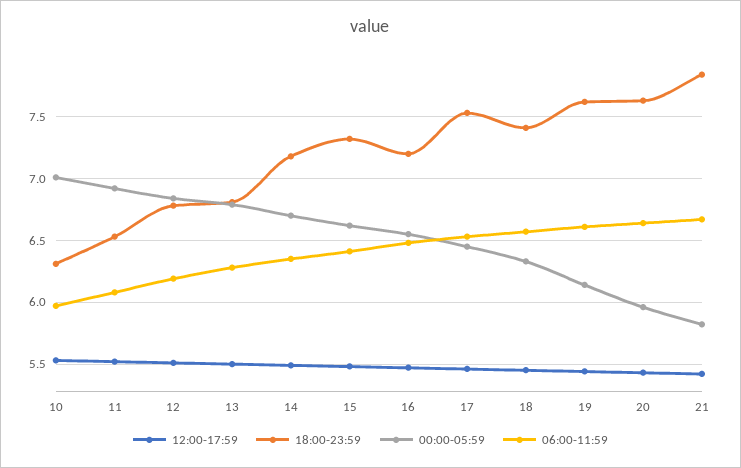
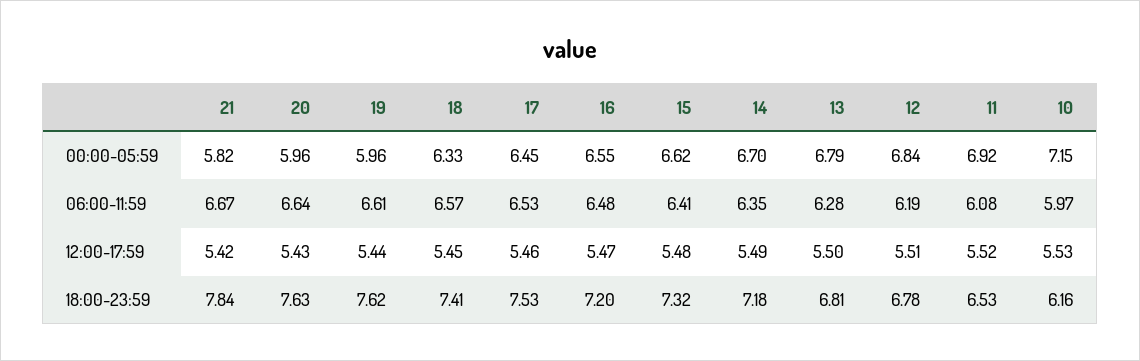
  {
    "12:00-17:59": {
      "10": 5.53,
      "11": 5.52,
      "12": 5.51,
      "13": 5.5,
      "14": 5.49,
      "15": 5.48,
      "16": 5.47,
      "17": 5.46,
      "18": 5.45,
      "19": 5.44,
      "20": 5.43,
      "21": 5.42
    },
    "18:00-23:59": {
-     "10": 6.3,
+     "10": 6.16,
      "11": 6.53,
      "12": 6.78,
      "13": 6.81,
      "14": 7.18,
      "15": 7.32,
      "16": 7.2,
      "17": 7.53,
      "18": 7.41,
      "19": 7.62,
      "20": 7.63,
      "21": 7.84
    },
    "00:00-05:59": {
-     "10": 7,
+     "10": 7.15,
      "11": 6.92,
      "12": 6.84,
      "13": 6.79,
      "14": 6.7,
      "15": 6.62,
      "16": 6.55,
      "17": 6.45,
      "18": 6.33,
-     "19": 6.15,
+     "19": 5.96,
      "20": 5.96,
      "21": 5.82
    },
    "06:00-11:59": {
      "10": 5.97,
      "11": 6.08,
      "12": 6.19,
      "13": 6.28,
      "14": 6.35,
      "15": 6.41,
      "16": 6.48,
      "17": 6.53,
      "18": 6.57,
      "19": 6.61,
      "20": 6.64,
      "21": 6.67
    }
  }

